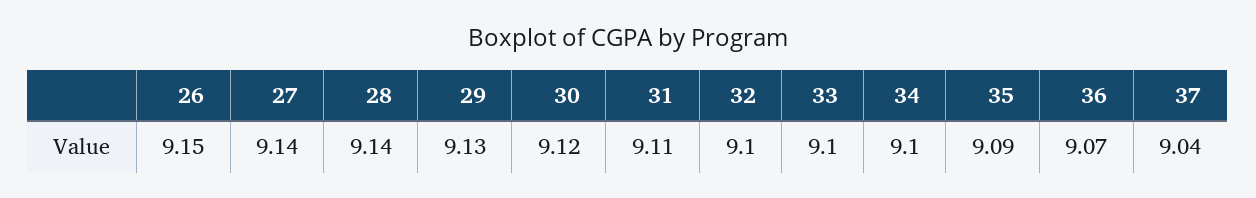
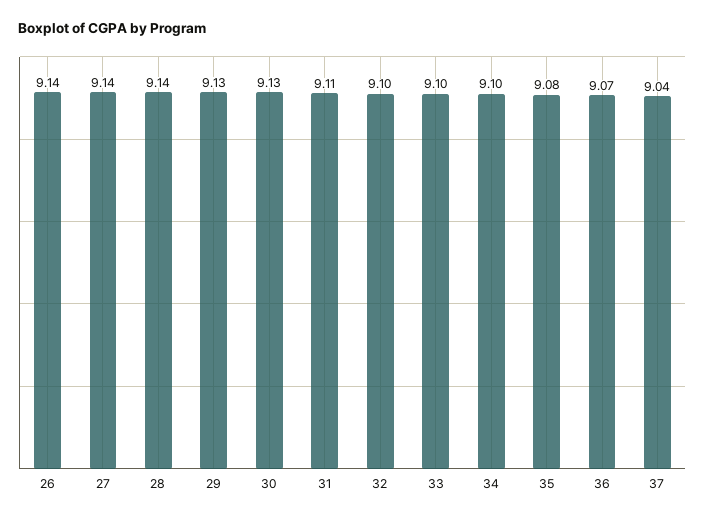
  {
-   "26": 9.15,
+   "26": 9.14,
    "27": 9.14,
    "28": 9.14,
    "29": 9.13,
-   "30": 9.12,
+   "30": 9.13,
    "31": 9.11,
    "32": 9.1,
    "33": 9.1,
    "34": 9.1,
-   "35": 9.09,
+   "35": 9.08,
    "36": 9.07,
    "37": 9.04
  }

